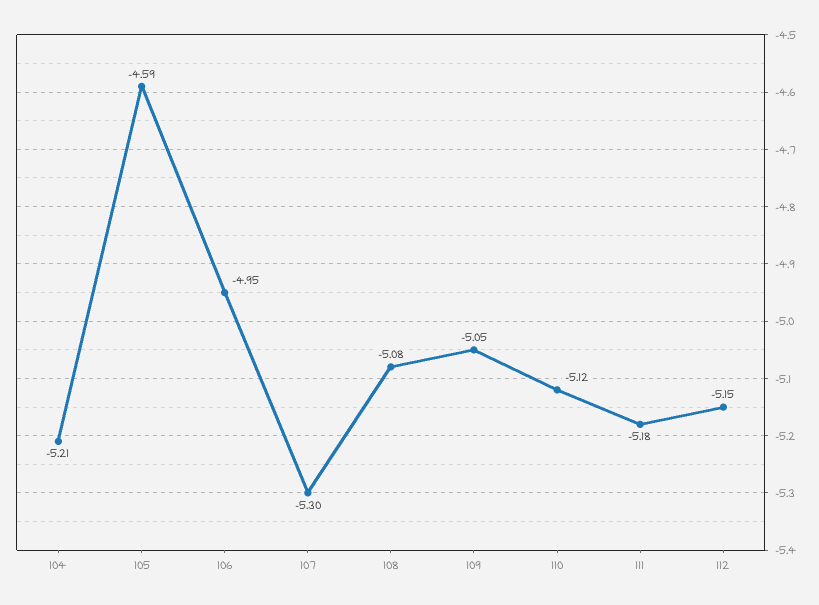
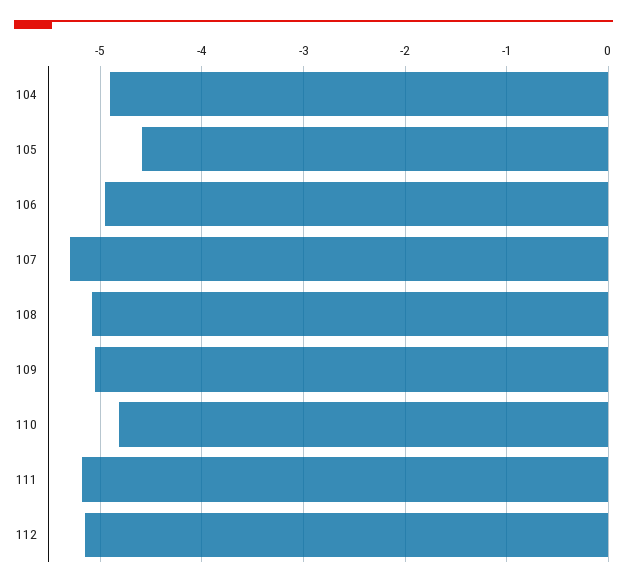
  {
-   "104": -5.21,
+   "104": -4.9,
    "105": -4.59,
    "106": -4.95,
    "107": -5.3,
    "108": -5.08,
    "109": -5.05,
-   "110": -5.12,
+   "110": -4.8,
    "111": -5.18,
    "112": -5.15
  }

